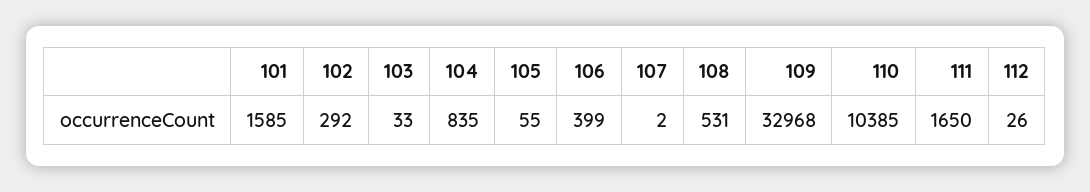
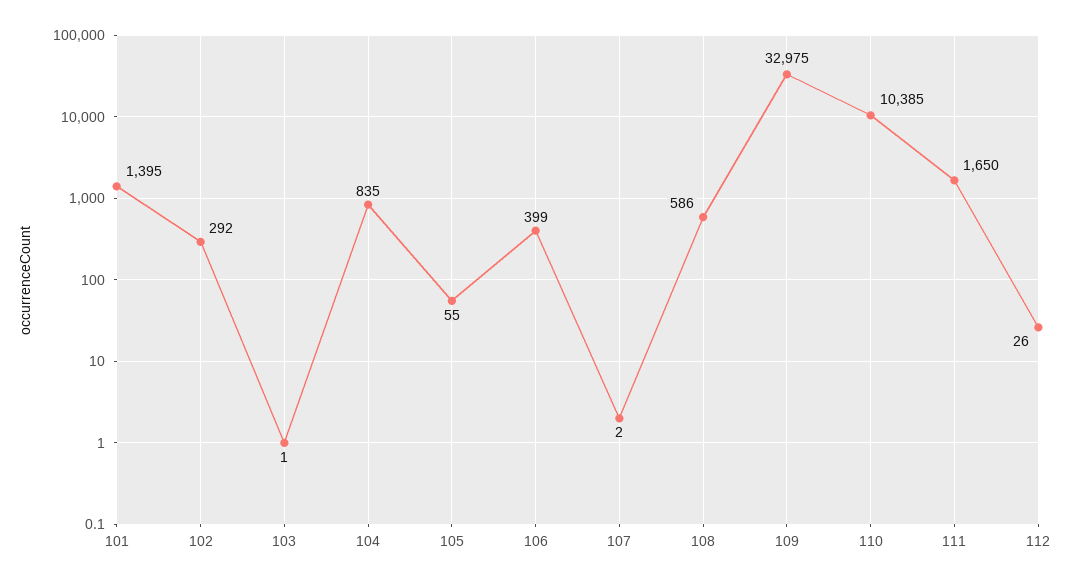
  {
-   "101": 1585,
+   "101": 1395,
    "102": 292,
-   "103": 33,
+   "103": 1,
    "104": 835,
    "105": 55,
    "106": 399,
    "107": 2,
-   "108": 531,
+   "108": 586,
-   "109": 32968,
+   "109": 32975,
    "110": 10385,
    "111": 1650,
    "112": 26
  }

